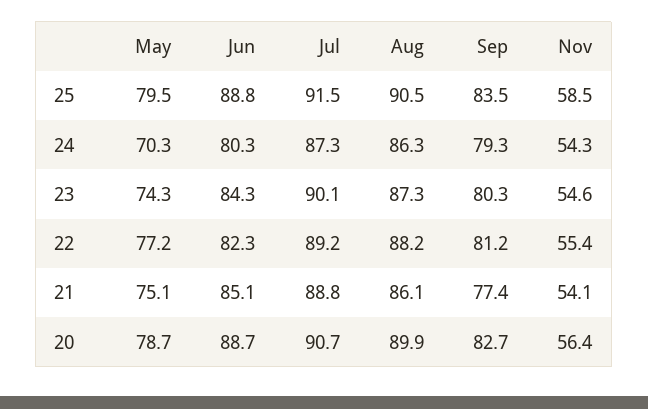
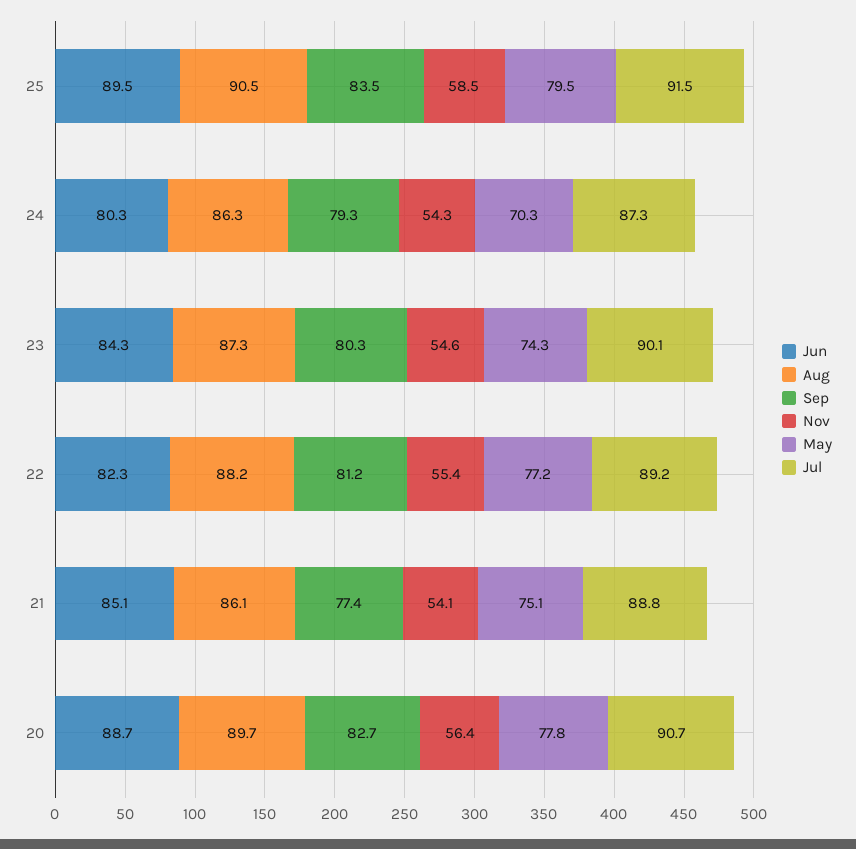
  {
    "May": {
      "25": 79.5,
      "24": 70.3,
      "23": 74.3,
      "22": 77.2,
      "21": 75.1,
-     "20": 78.7
+     "20": 77.8
    },
    "Jun": {
-     "25": 88.8,
+     "25": 89.5,
      "24": 80.3,
      "23": 84.3,
      "22": 82.3,
      "21": 85.1,
      "20": 88.7
    },
    "Jul": {
      "25": 91.5,
      "24": 87.3,
      "23": 90.1,
      "22": 89.2,
      "21": 88.8,
      "20": 90.7
    },
    "Aug": {
      "25": 90.5,
      "24": 86.3,
      "23": 87.3,
      "22": 88.2,
      "21": 86.1,
-     "20": 89.9
+     "20": 89.7
    },
    "Sep": {
      "25": 83.5,
      "24": 79.3,
      "23": 80.3,
      "22": 81.2,
      "21": 77.4,
      "20": 82.7
    },
    "Nov": {
      "25": 58.5,
      "24": 54.3,
      "23": 54.6,
      "22": 55.4,
      "21": 54.1,
      "20": 56.4
    }
  }

